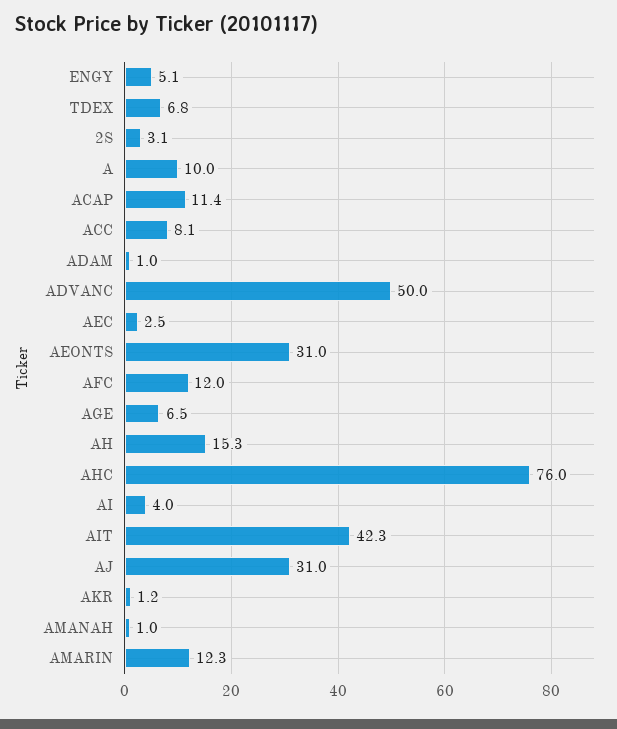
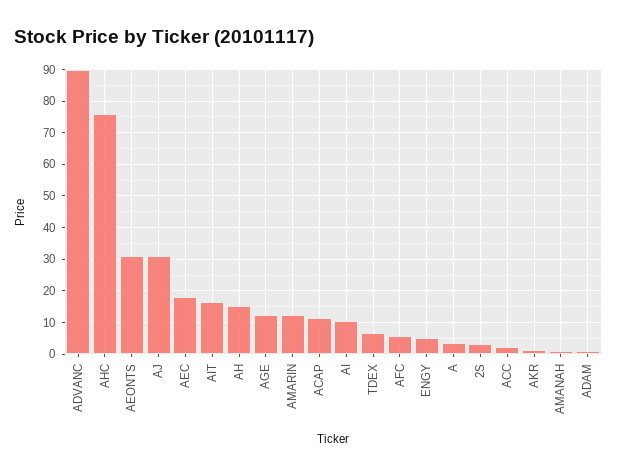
  {
    "ENGY": 5.1,
    "TDEX": 6.8,
    "2S": 3.1,
-   "A": 10,
+   "A": 4,
    "ACAP": 11.4,
-   "ACC": 8.1,
+   "ACC": 2,
    "ADAM": 1,
-   "ADVANC": 50,
+   "ADVANC": 90,
-   "AEC": 2.5,
+   "AEC": 18,
    "AEONTS": 31,
-   "AFC": 12,
+   "AFC": 6,
-   "AGE": 6.5,
+   "AGE": 12,
    "AH": 15.3,
    "AHC": 76,
-   "AI": 4,
+   "AI": 10,
-   "AIT": 42.3,
+   "AIT": 16,
    "AJ": 31,
    "AKR": 1.2,
    "AMANAH": 1,
    "AMARIN": 12.3
  }

